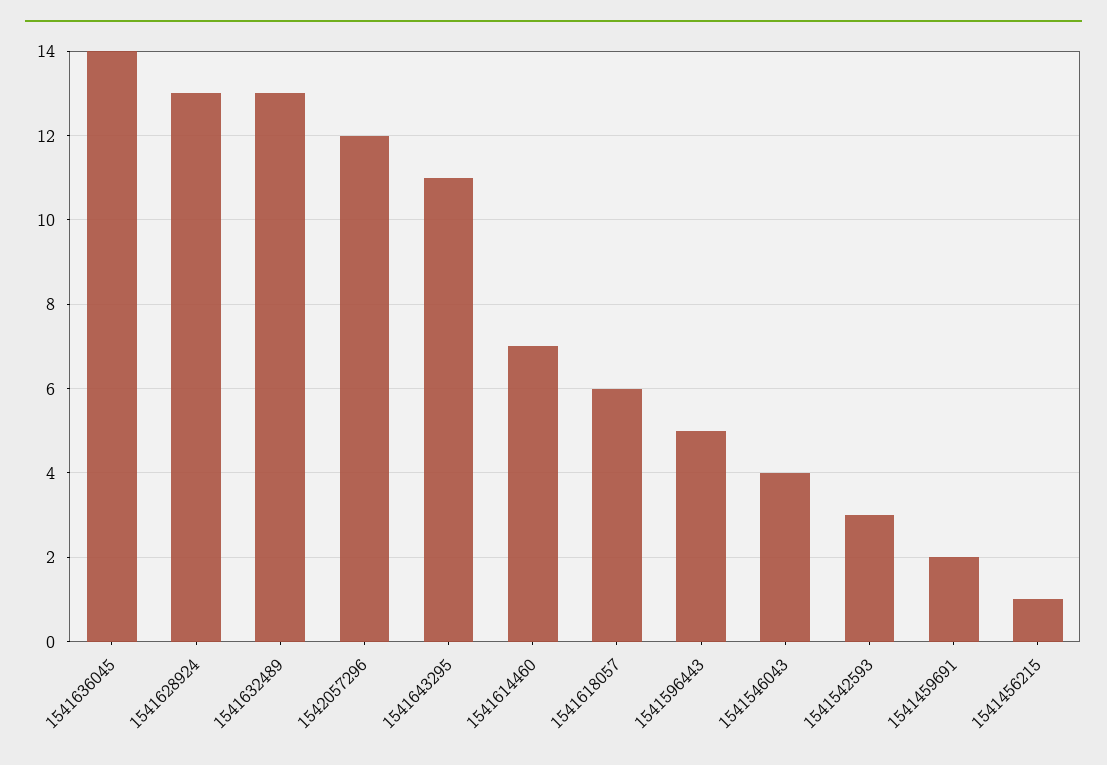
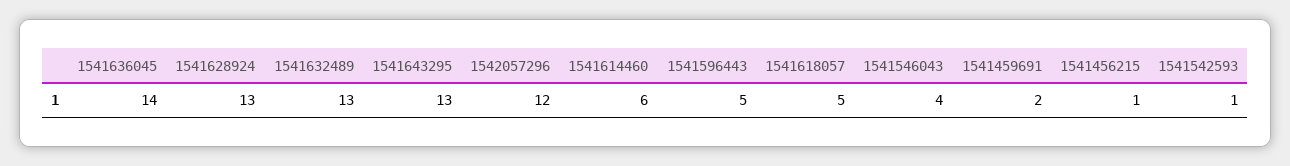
  {
    "1541636045": 14,
    "1541628924": 13,
    "1541632489": 13,
    "1542057296": 12,
-   "1541643295": 11,
+   "1541643295": 13,
-   "1541614460": 7,
+   "1541614460": 6,
-   "1541618057": 6,
+   "1541618057": 5,
    "1541596443": 5,
    "1541546043": 4,
-   "1541542593": 3,
+   "1541542593": 1,
    "1541459691": 2,
    "1541456215": 1
  }

